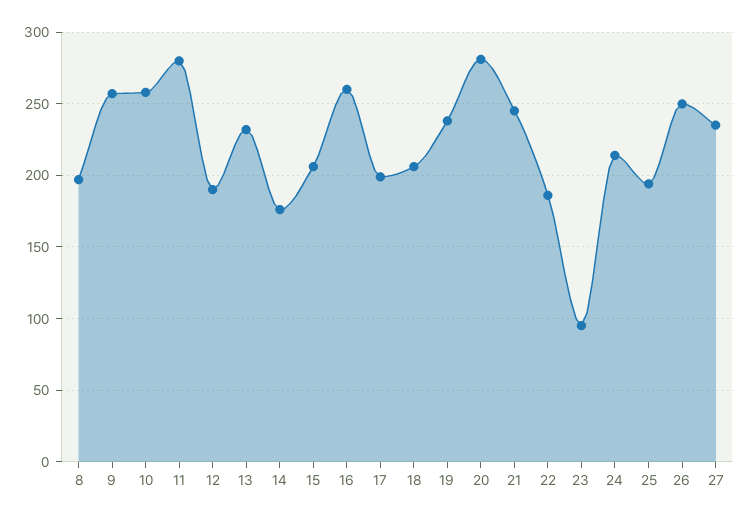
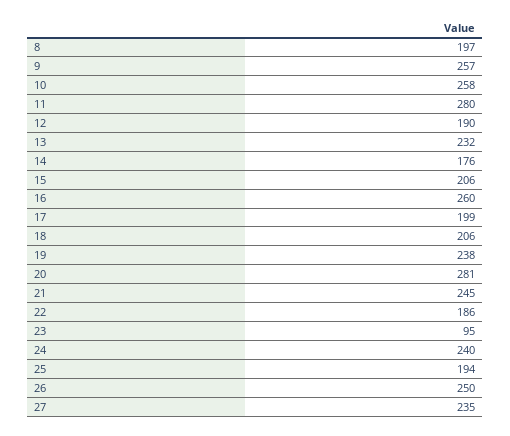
  {
    "8": 197,
    "9": 257,
    "10": 258,
    "11": 280,
    "12": 190,
    "13": 232,
    "14": 176,
    "15": 206,
    "16": 260,
    "17": 199,
    "18": 206,
    "19": 238,
    "20": 281,
    "21": 245,
    "22": 186,
    "23": 95,
-   "24": 215,
+   "24": 240,
    "25": 194,
    "26": 250,
    "27": 235
  }

